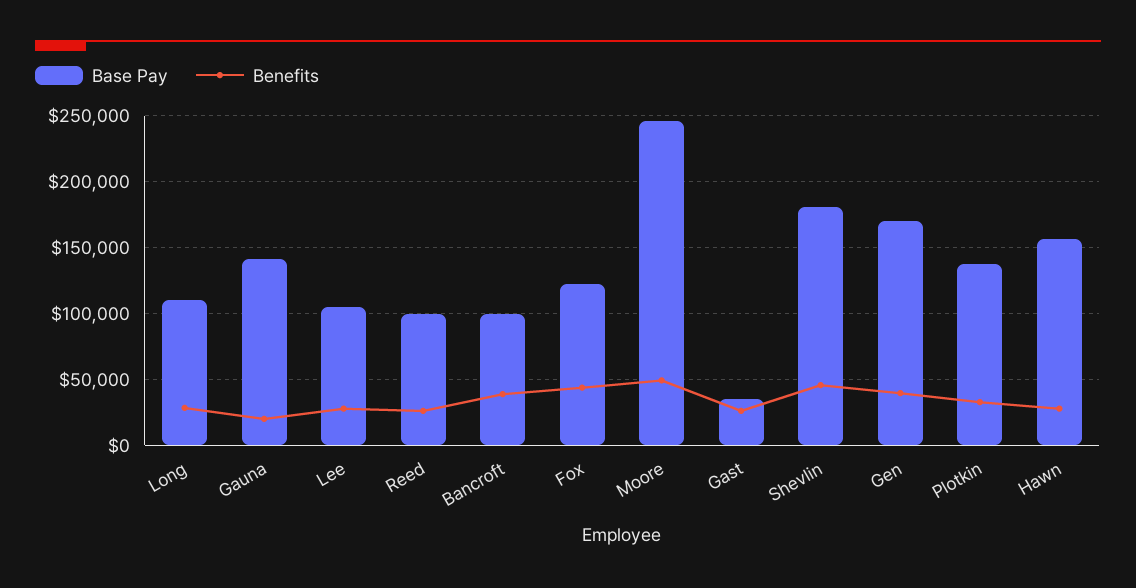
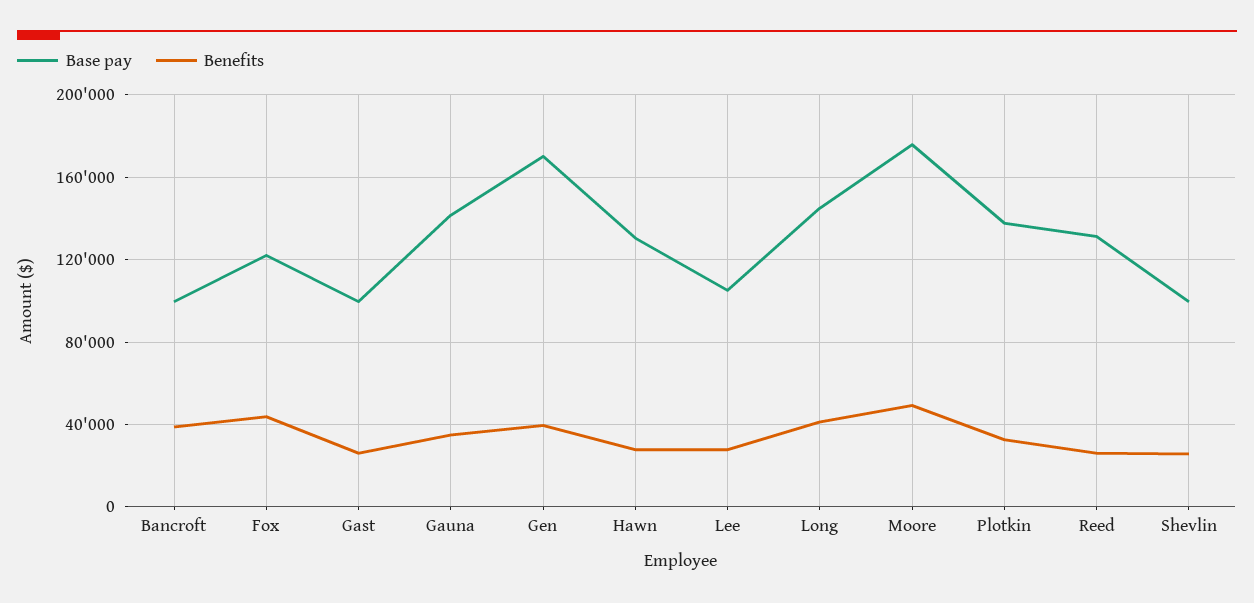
  {
    "Base Pay": {
-     "Long": 110000,
+     "Long": 145000,
      "Gauna": 140000,
      "Lee": 105000,
-     "Reed": 100000,
+     "Reed": 130000,
      "Bancroft": 100000,
      "Fox": 120000,
-     "Moore": 245000,
+     "Moore": 175000,
-     "Gast": 35000,
+     "Gast": 100000,
-     "Shevlin": 180000,
+     "Shevlin": 100000,
      "Gen": 170000,
      "Plotkin": 140000,
-     "Hawn": 155000
+     "Hawn": 130000
    },
    "Benefits": {
-     "Long": 30000,
+     "Long": 40000,
-     "Gauna": 20000,
+     "Gauna": 35000,
      "Lee": 30000,
      "Reed": 25000,
      "Bancroft": 40000,
      "Fox": 45000,
      "Moore": 50000,
      "Gast": 25000,
-     "Shevlin": 45000,
+     "Shevlin": 25000,
      "Gen": 40000,
      "Plotkin": 35000,
      "Hawn": 30000
    }
  }

